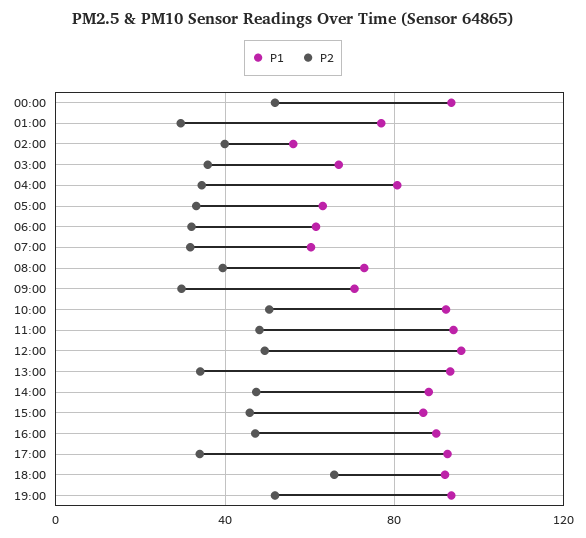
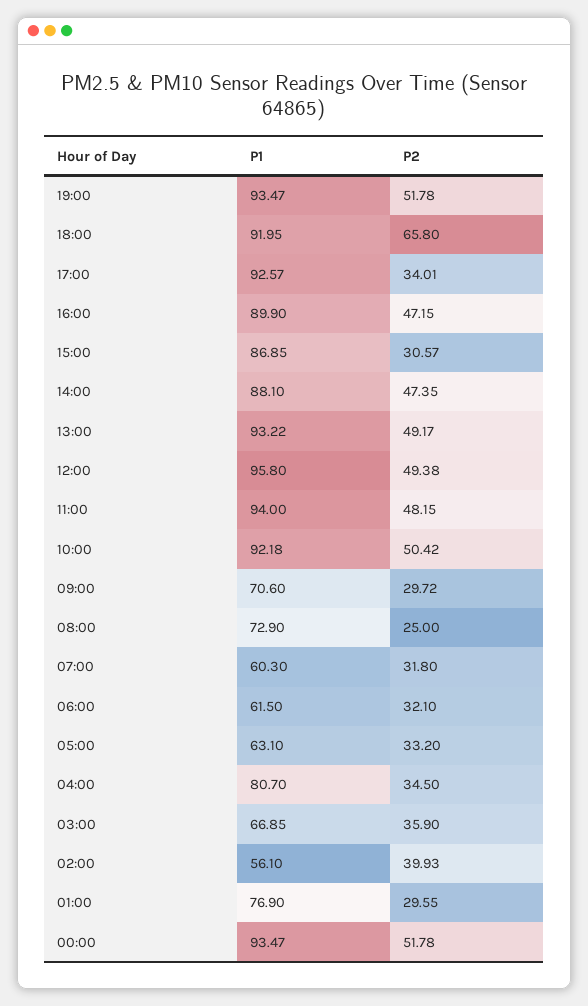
  {
    "P1": {
      "00:00": 93.47,
      "01:00": 76.9,
      "02:00": 56.1,
      "03:00": 66.85,
      "04:00": 80.7,
      "05:00": 63.1,
      "06:00": 61.5,
      "07:00": 60.3,
      "08:00": 72.9,
      "09:00": 70.6,
      "10:00": 92.18,
      "11:00": 94,
      "12:00": 95.8,
      "13:00": 93.22,
      "14:00": 88.1,
      "15:00": 86.85,
      "16:00": 89.9,
      "17:00": 92.57,
      "18:00": 91.95,
      "19:00": 93.47
    },
    "P2": {
      "00:00": 51.78,
      "01:00": 29.55,
      "02:00": 39.93,
      "03:00": 35.9,
      "04:00": 34.5,
      "05:00": 33.2,
      "06:00": 32.1,
      "07:00": 31.8,
-     "08:00": 40,
+     "08:00": 25,
      "09:00": 29.72,
      "10:00": 50.42,
      "11:00": 48.15,
      "12:00": 49.38,
-     "13:00": 35,
+     "13:00": 49.17,
      "14:00": 47.35,
-     "15:00": 45,
+     "15:00": 30.57,
      "16:00": 47.15,
      "17:00": 34.01,
      "18:00": 65.8,
      "19:00": 51.78
    }
  }

